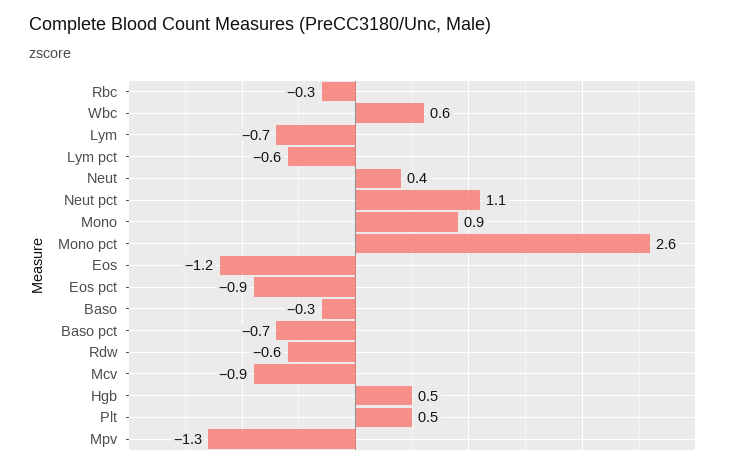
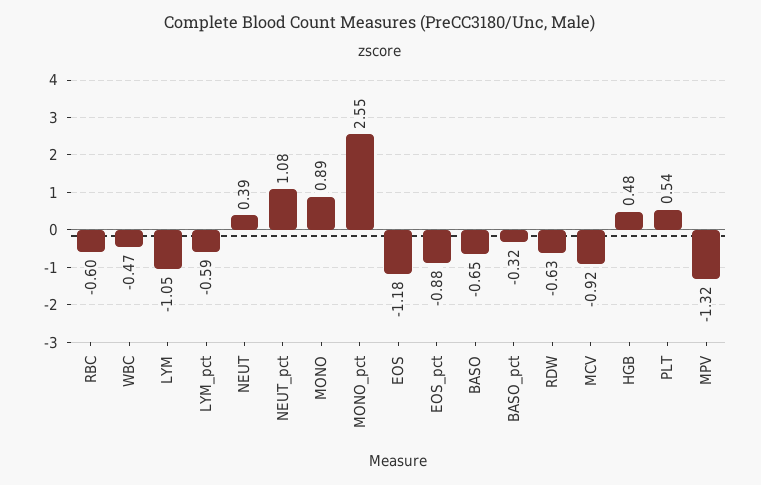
  {
-   "Rbc": -0.3,
+   "Rbc": -0.6,
-   "Wbc": 0.6,
+   "Wbc": -0.47,
-   "Lym": -0.7,
+   "Lym": -1.05,
    "Lym pct": -0.59,
    "Neut": 0.39,
    "Neut pct": 1.08,
    "Mono": 0.89,
    "Mono pct": 2.55,
    "Eos": -1.18,
    "Eos pct": -0.88,
-   "Baso": -0.3,
+   "Baso": -0.65,
-   "Baso pct": -0.7,
+   "Baso pct": -0.32,
    "Rdw": -0.63,
    "Mcv": -0.92,
    "Hgb": 0.48,
    "Plt": 0.54,
    "Mpv": -1.32
  }

